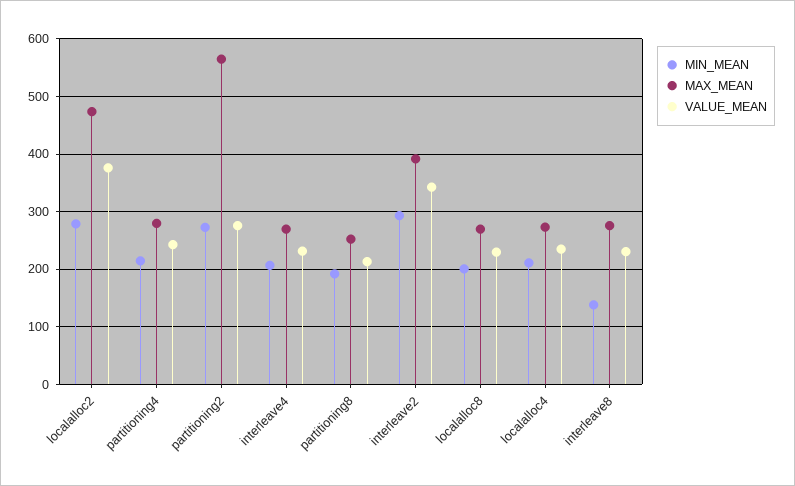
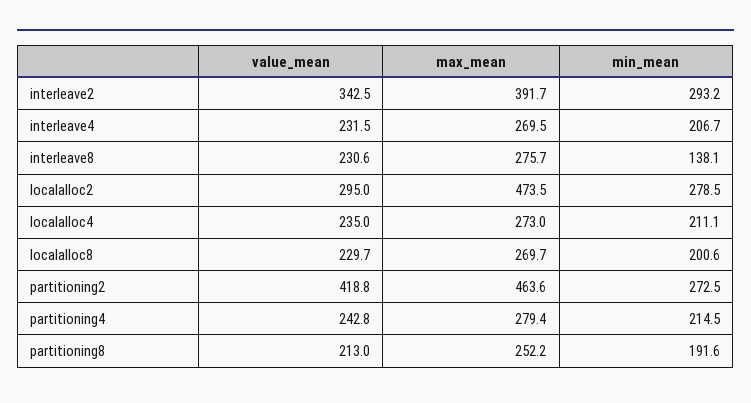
  {
    "MIN_MEAN": {
      "localalloc2": 278.5,
      "partitioning4": 214.5,
      "partitioning2": 272.5,
      "interleave4": 206.7,
      "partitioning8": 191.6,
      "interleave2": 293.2,
      "localalloc8": 200.6,
      "localalloc4": 211.1,
      "interleave8": 138.1
    },
    "MAX_MEAN": {
      "localalloc2": 473.5,
      "partitioning4": 279.4,
-     "partitioning2": 560,
+     "partitioning2": 463.6,
      "interleave4": 269.5,
      "partitioning8": 252.2,
      "interleave2": 391.7,
      "localalloc8": 269.7,
      "localalloc4": 273,
      "interleave8": 275.7
    },
    "VALUE_MEAN": {
-     "localalloc2": 380,
+     "localalloc2": 295,
      "partitioning4": 242.8,
-     "partitioning2": 280,
+     "partitioning2": 418.8,
      "interleave4": 231.5,
      "partitioning8": 213,
      "interleave2": 342.5,
      "localalloc8": 229.7,
      "localalloc4": 235,
      "interleave8": 230.6
    }
  }

